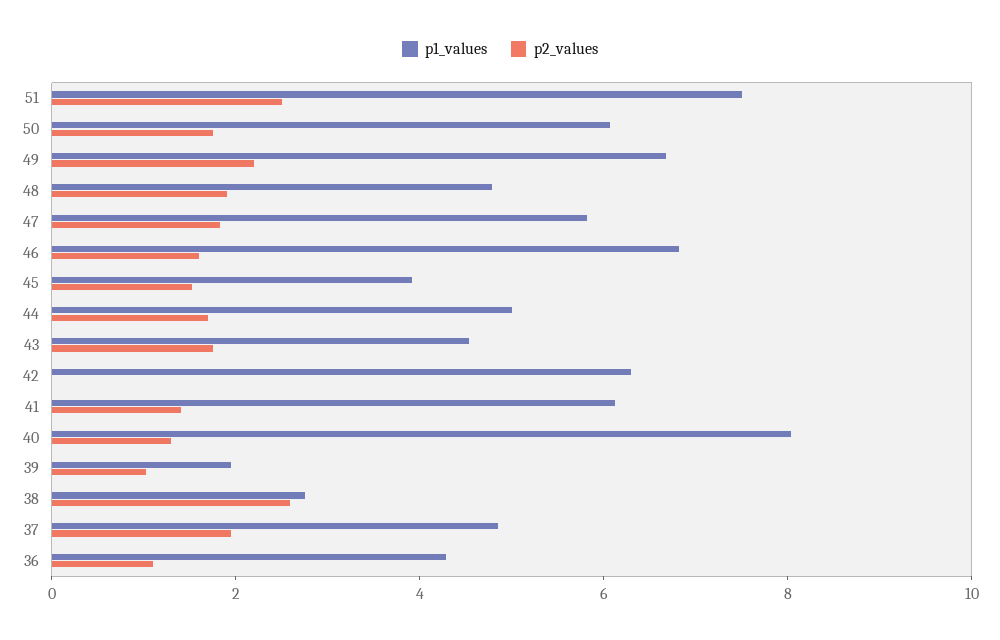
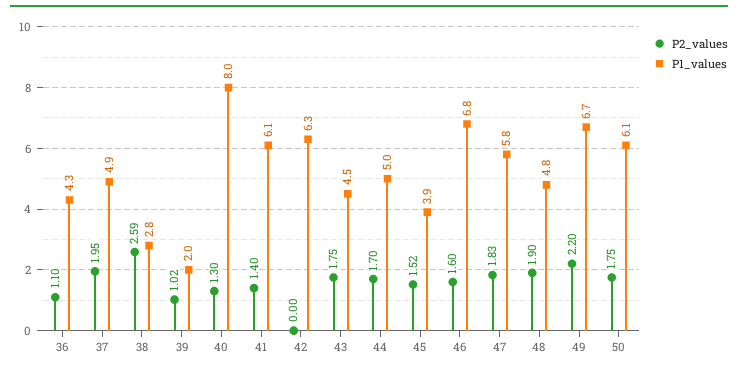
  {
    "p1_values": {
-     "51": 7.5,
      "50": 6.1,
      "49": 6.7,
      "48": 4.8,
      "47": 5.8,
      "46": 6.8,
      "45": 3.9,
      "44": 5,
      "43": 4.5,
      "42": 6.3,
      "41": 6.1,
      "40": 8,
      "39": 2,
      "38": 2.8,
      "37": 4.9,
      "36": 4.3
    },
    "p2_values": {
-     "51": 2.5,
      "50": 1.75,
      "49": 2.2,
      "48": 1.9,
      "47": 1.83,
      "46": 1.6,
      "45": 1.52,
      "44": 1.7,
      "43": 1.75,
      "42": 0,
      "41": 1.4,
      "40": 1.3,
      "39": 1.02,
      "38": 2.59,
      "37": 1.95,
      "36": 1.1
    }
  }

